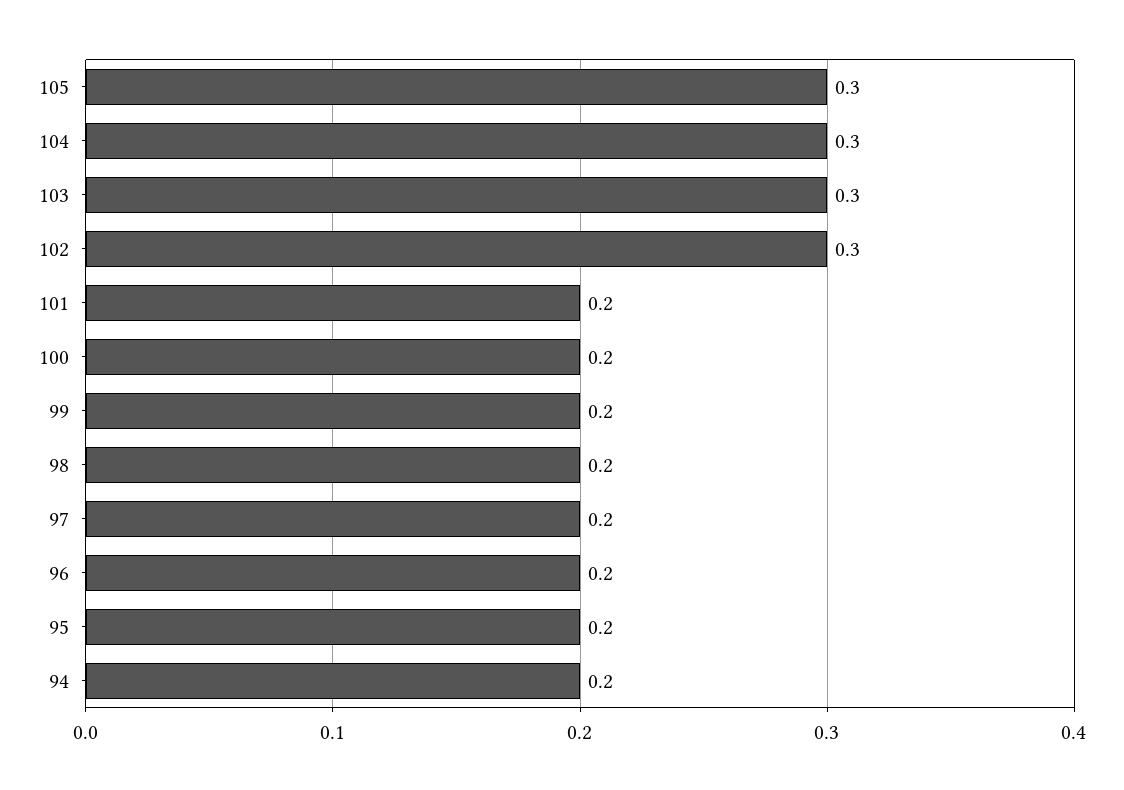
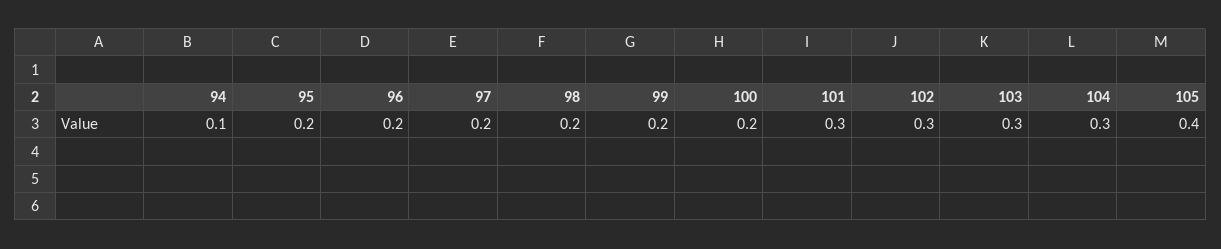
  {
-   "105": 0.3,
+   "105": 0.4,
    "104": 0.3,
    "103": 0.3,
    "102": 0.3,
-   "101": 0.2,
+   "101": 0.3,
    "100": 0.2,
    "99": 0.2,
    "98": 0.2,
    "97": 0.2,
    "96": 0.2,
    "95": 0.2,
-   "94": 0.2
+   "94": 0.1
  }

